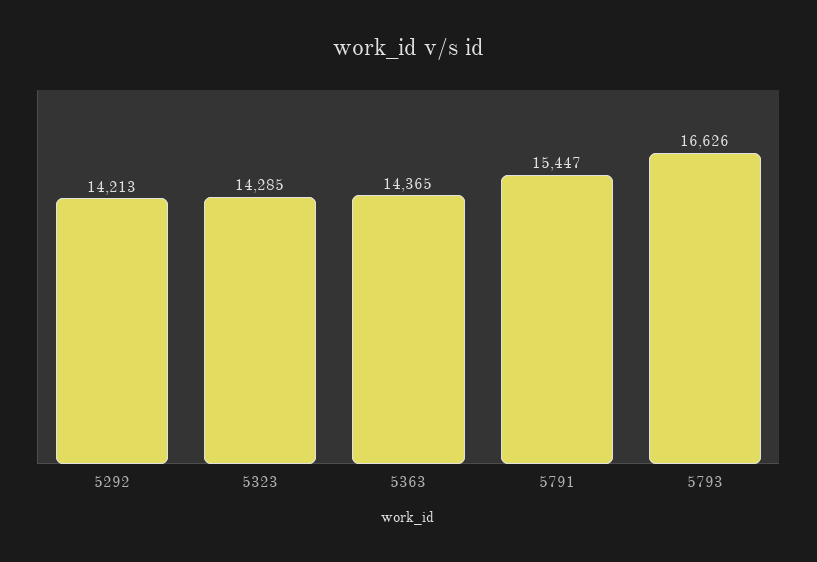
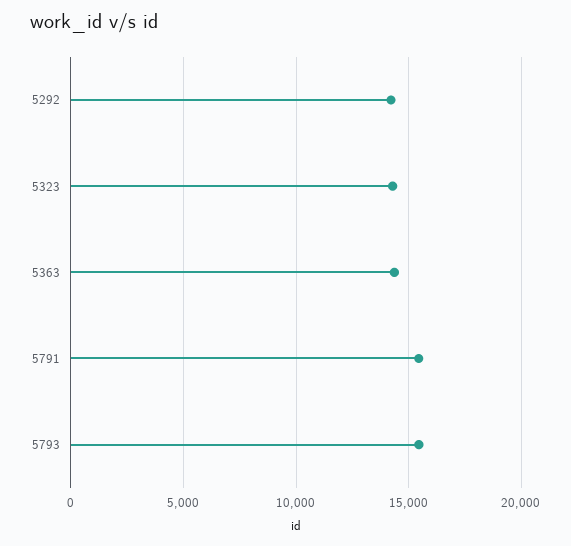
  {
    "5292": 14213,
    "5323": 14285,
    "5363": 14365,
    "5791": 15447,
-   "5793": 16626
+   "5793": 15500
  }

